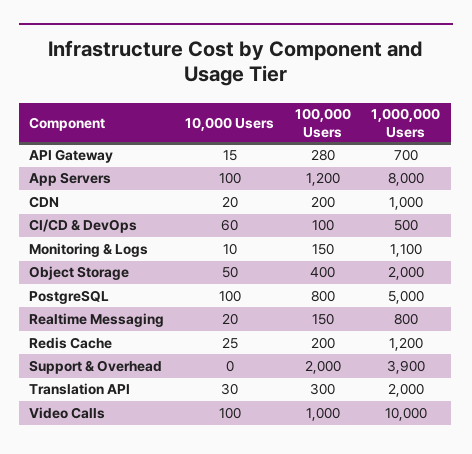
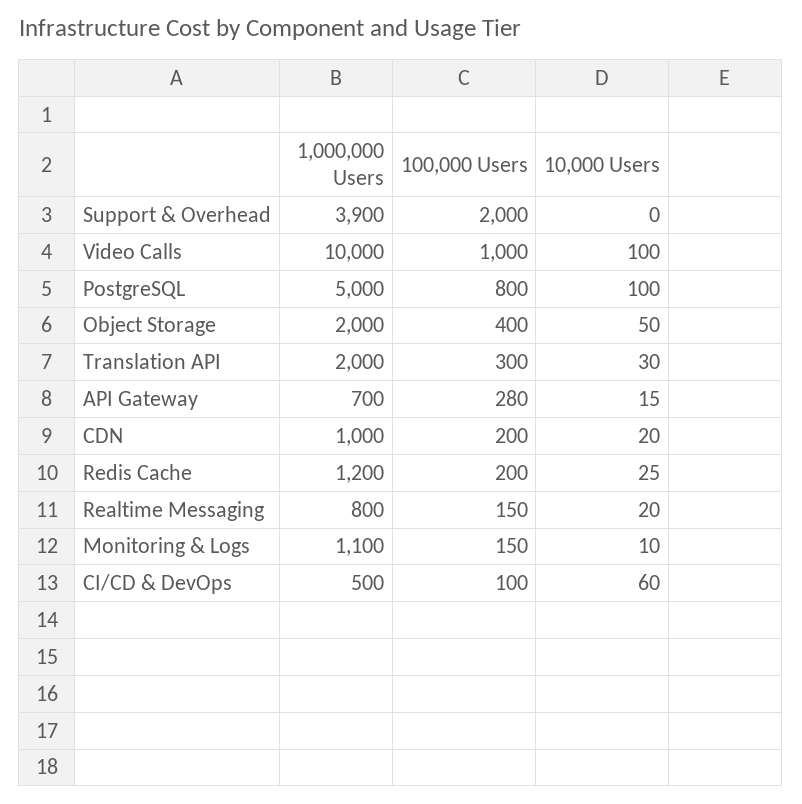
  {
    "10,000 Users": {
      "API Gateway": 15,
-     "App Servers": 100,
      "CDN": 20,
      "CI/CD & DevOps": 60,
      "Monitoring & Logs": 10,
      "Object Storage": 50,
      "PostgreSQL": 100,
      "Realtime Messaging": 20,
      "Redis Cache": 25,
      "Support & Overhead": 0,
      "Translation API": 30,
      "Video Calls": 100
    },
    "100,000 Users": {
      "API Gateway": 280,
-     "App Servers": 1200,
      "CDN": 200,
      "CI/CD & DevOps": 100,
      "Monitoring & Logs": 150,
      "Object Storage": 400,
      "PostgreSQL": 800,
      "Realtime Messaging": 150,
      "Redis Cache": 200,
      "Support & Overhead": 2000,
      "Translation API": 300,
      "Video Calls": 1000
    },
    "1,000,000 Users": {
      "API Gateway": 700,
-     "App Servers": 8000,
      "CDN": 1000,
      "CI/CD & DevOps": 500,
      "Monitoring & Logs": 1100,
      "Object Storage": 2000,
      "PostgreSQL": 5000,
      "Realtime Messaging": 800,
      "Redis Cache": 1200,
      "Support & Overhead": 3900,
      "Translation API": 2000,
      "Video Calls": 10000
    }
  }

